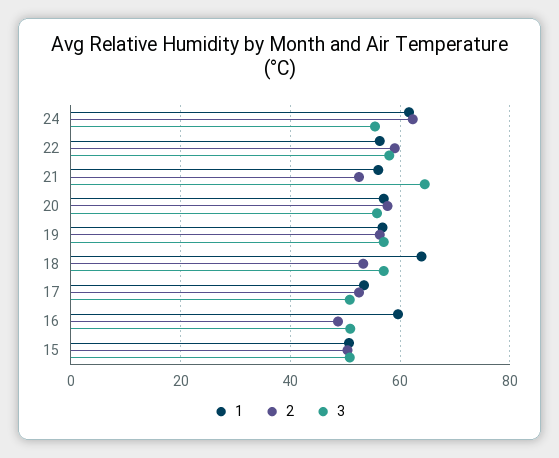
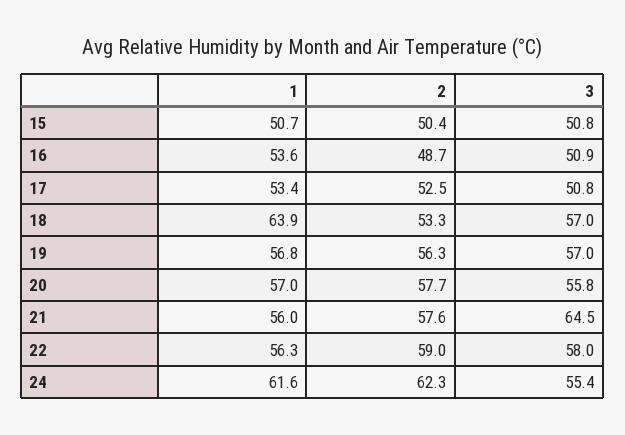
  {
    "1": {
      "24": 61.6,
      "22": 56.3,
      "21": 56,
      "20": 57,
      "19": 56.8,
      "18": 63.9,
      "17": 53.4,
-     "16": 60,
+     "16": 53.6,
      "15": 50.7
    },
    "2": {
      "24": 62.3,
      "22": 59,
-     "21": 52,
+     "21": 57.6,
      "20": 57.7,
      "19": 56.3,
      "18": 53.3,
      "17": 52.5,
      "16": 48.7,
      "15": 50.4
    },
    "3": {
      "24": 55.4,
      "22": 58,
      "21": 64.5,
      "20": 55.8,
      "19": 57,
      "18": 57,
      "17": 50.8,
      "16": 50.9,
      "15": 50.8
    }
  }

